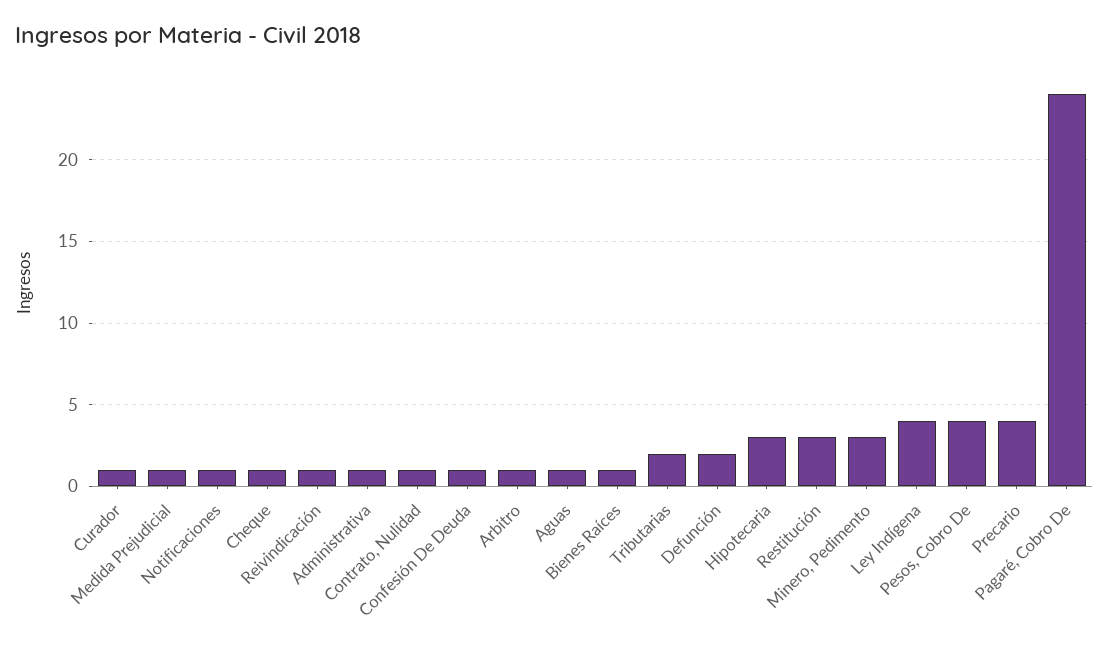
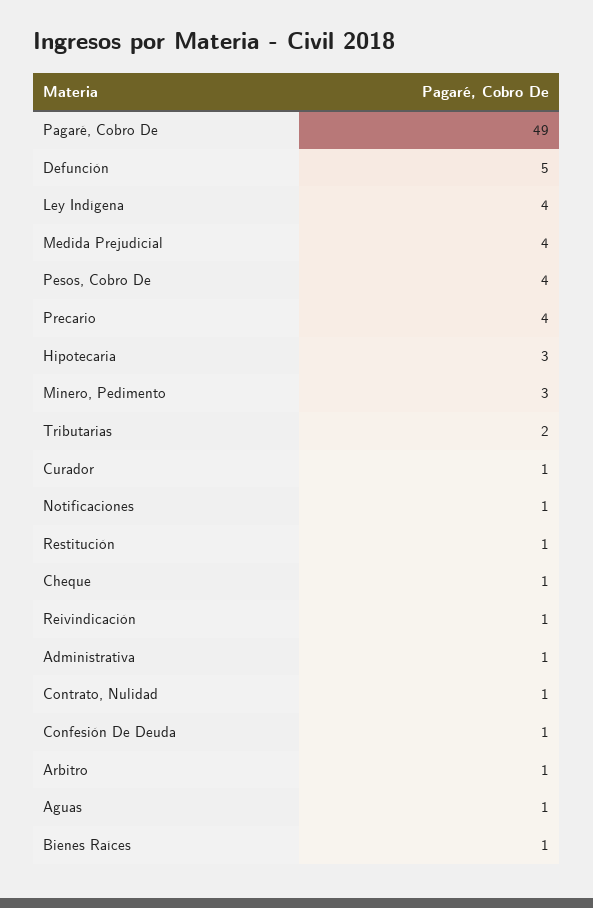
  {
    "Curador": 1,
-   "Medida Prejudicial": 1,
+   "Medida Prejudicial": 4,
    "Notificaciones": 1,
    "Cheque": 1,
    "Reivindicación": 1,
    "Administrativa": 1,
    "Contrato, Nulidad": 1,
    "Confesión De Deuda": 1,
    "Arbitro": 1,
    "Aguas": 1,
    "Bienes Raíces": 1,
    "Tributarias": 2,
-   "Defunción": 2,
+   "Defunción": 5,
    "Hipotecaria": 3,
-   "Restitución": 3,
+   "Restitución": 1,
    "Minero, Pedimento": 3,
    "Ley Indígena": 4,
    "Pesos, Cobro De": 4,
    "Precario": 4,
-   "Pagaré, Cobro De": 24
+   "Pagaré, Cobro De": 49
  }

